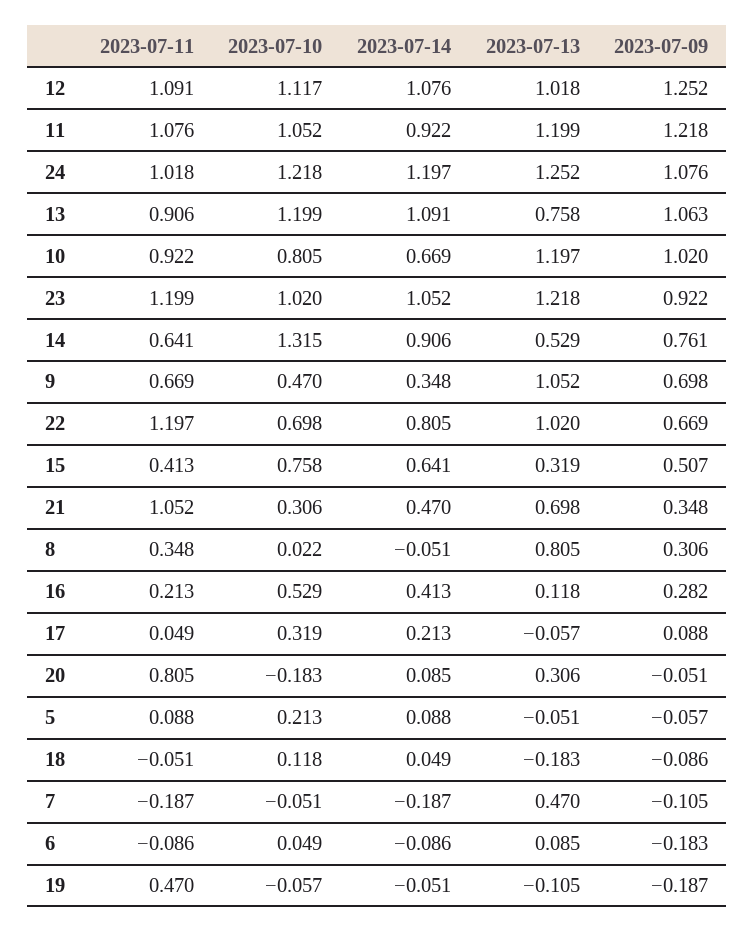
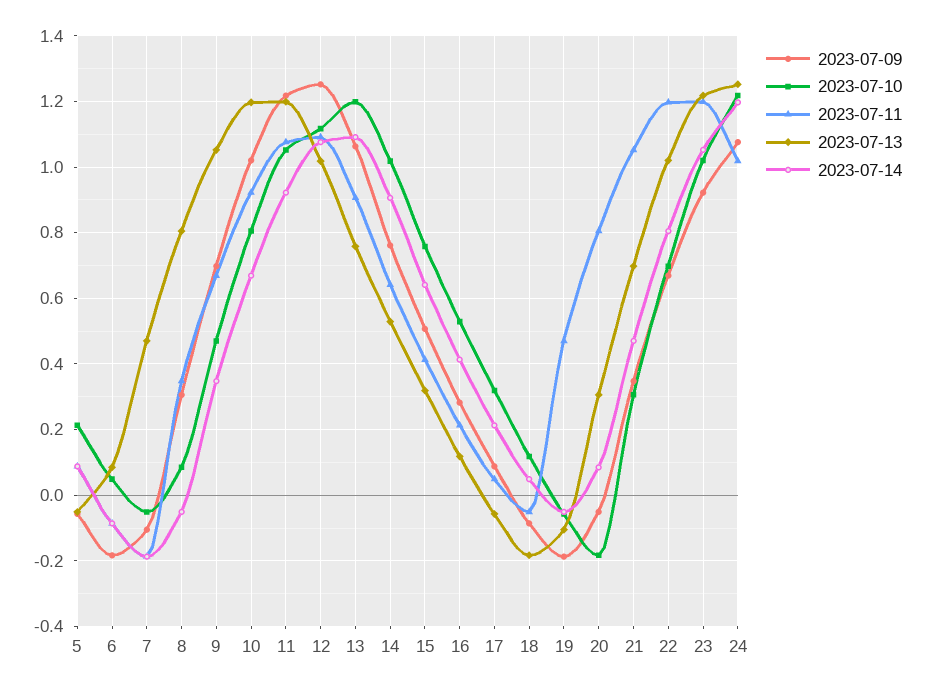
  {
    "2023-07-11": {
      "12": 1.091,
      "11": 1.076,
      "24": 1.018,
      "13": 0.906,
      "10": 0.922,
      "23": 1.199,
      "14": 0.641,
      "9": 0.669,
      "22": 1.197,
      "15": 0.413,
      "21": 1.052,
      "8": 0.348,
      "16": 0.213,
      "17": 0.049,
      "20": 0.805,
      "5": 0.088,
      "18": -0.051,
      "7": -0.187,
      "6": -0.086,
      "19": 0.47
    },
    "2023-07-10": {
      "12": 1.117,
      "11": 1.052,
      "24": 1.218,
      "13": 1.199,
      "10": 0.805,
      "23": 1.02,
-     "14": 1.315,
+     "14": 1.02,
      "9": 0.47,
      "22": 0.698,
      "15": 0.758,
      "21": 0.306,
-     "8": 0.022,
+     "8": 0.08,
      "16": 0.529,
      "17": 0.319,
      "20": -0.183,
      "5": 0.213,
      "18": 0.118,
      "7": -0.051,
      "6": 0.049,
      "19": -0.057
    },
    "2023-07-14": {
      "12": 1.076,
      "11": 0.922,
      "24": 1.197,
      "13": 1.091,
      "10": 0.669,
      "23": 1.052,
      "14": 0.906,
      "9": 0.348,
      "22": 0.805,
      "15": 0.641,
      "21": 0.47,
      "8": -0.051,
      "16": 0.413,
      "17": 0.213,
      "20": 0.085,
      "5": 0.088,
      "18": 0.049,
      "7": -0.187,
      "6": -0.086,
      "19": -0.051
    },
    "2023-07-13": {
      "12": 1.018,
      "11": 1.199,
      "24": 1.252,
      "13": 0.758,
      "10": 1.197,
      "23": 1.218,
      "14": 0.529,
      "9": 1.052,
      "22": 1.02,
      "15": 0.319,
      "21": 0.698,
      "8": 0.805,
      "16": 0.118,
      "17": -0.057,
      "20": 0.306,
      "5": -0.051,
      "18": -0.183,
      "7": 0.47,
      "6": 0.085,
      "19": -0.105
    },
    "2023-07-09": {
      "12": 1.252,
      "11": 1.218,
      "24": 1.076,
      "13": 1.063,
      "10": 1.02,
      "23": 0.922,
      "14": 0.761,
      "9": 0.698,
      "22": 0.669,
      "15": 0.507,
      "21": 0.348,
      "8": 0.306,
      "16": 0.282,
      "17": 0.088,
      "20": -0.051,
      "5": -0.057,
      "18": -0.086,
      "7": -0.105,
      "6": -0.183,
      "19": -0.187
    }
  }

